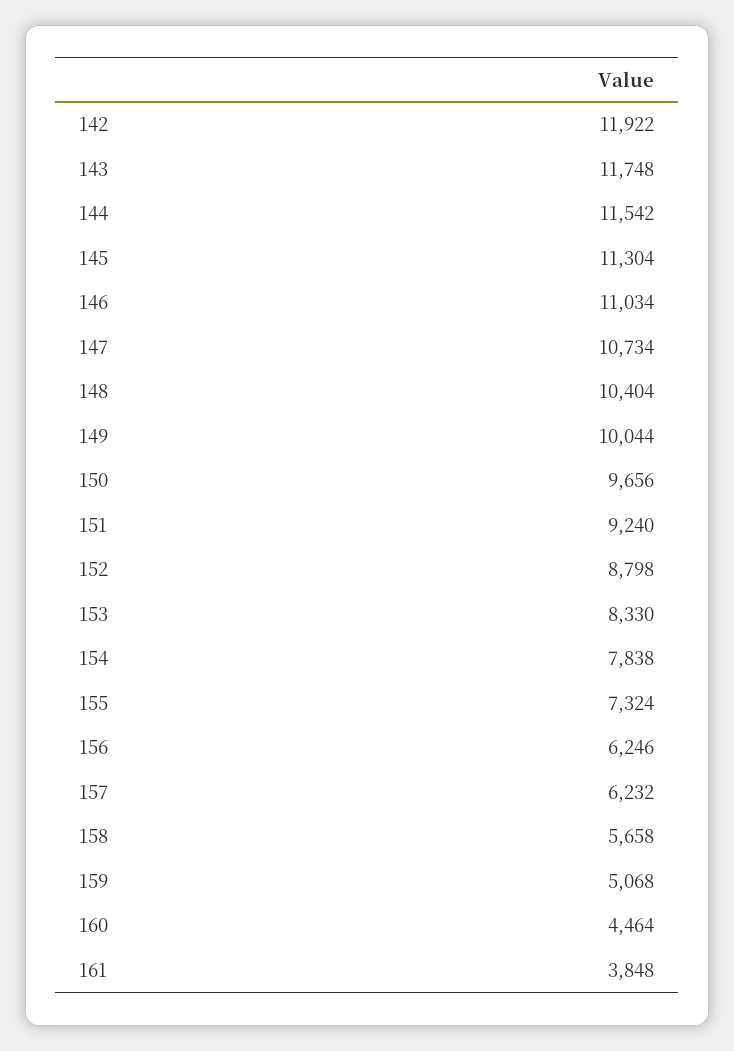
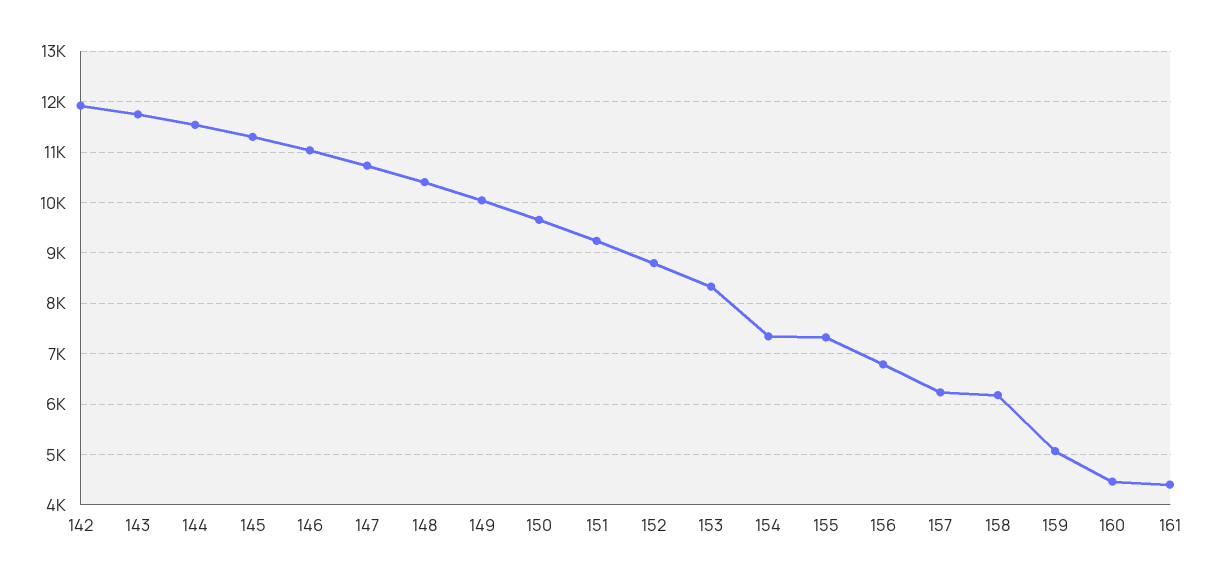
  {
    "142": 11922,
    "143": 11748,
    "144": 11542,
    "145": 11304,
    "146": 11034,
    "147": 10734,
    "148": 10404,
    "149": 10044,
    "150": 9656,
    "151": 9240,
    "152": 8798,
    "153": 8330,
-   "154": 7838,
+   "154": 7400,
    "155": 7324,
-   "156": 6246,
+   "156": 6800,
    "157": 6232,
-   "158": 5658,
+   "158": 6200,
    "159": 5068,
    "160": 4464,
-   "161": 3848
+   "161": 4400
  }

